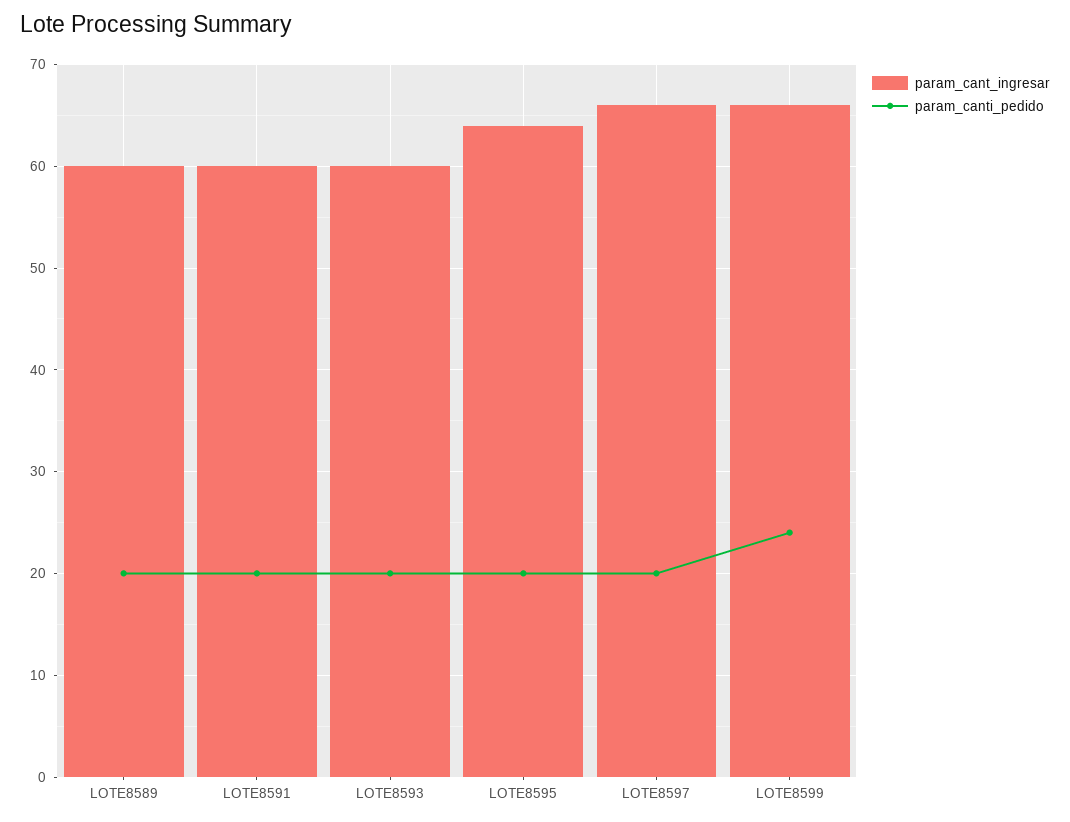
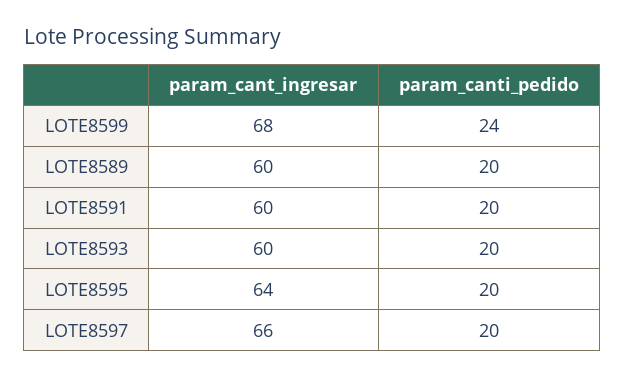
  {
    "param_cant_ingresar": {
      "LOTE8589": 60,
      "LOTE8591": 60,
      "LOTE8593": 60,
      "LOTE8595": 64,
      "LOTE8597": 66,
-     "LOTE8599": 66
+     "LOTE8599": 68
    },
    "param_canti_pedido": {
      "LOTE8589": 20,
      "LOTE8591": 20,
      "LOTE8593": 20,
      "LOTE8595": 20,
      "LOTE8597": 20,
      "LOTE8599": 24
    }
  }

